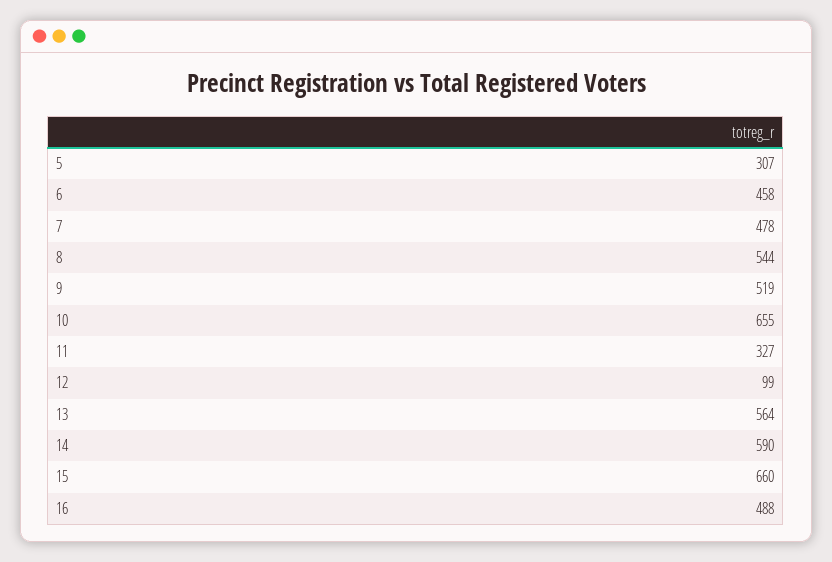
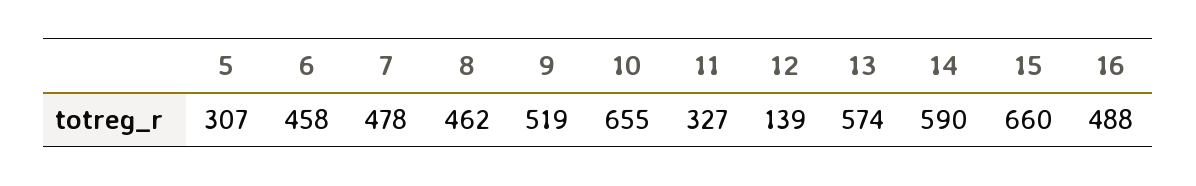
  {
    "5": 307,
    "6": 458,
    "7": 478,
-   "8": 544,
+   "8": 462,
    "9": 519,
    "10": 655,
    "11": 327,
-   "12": 99,
+   "12": 139,
-   "13": 564,
+   "13": 574,
    "14": 590,
    "15": 660,
    "16": 488
  }

